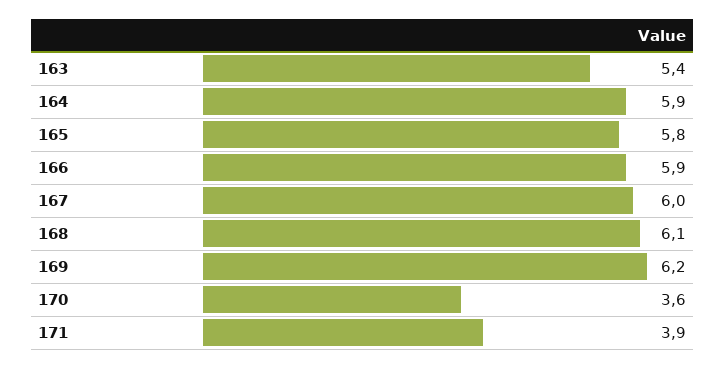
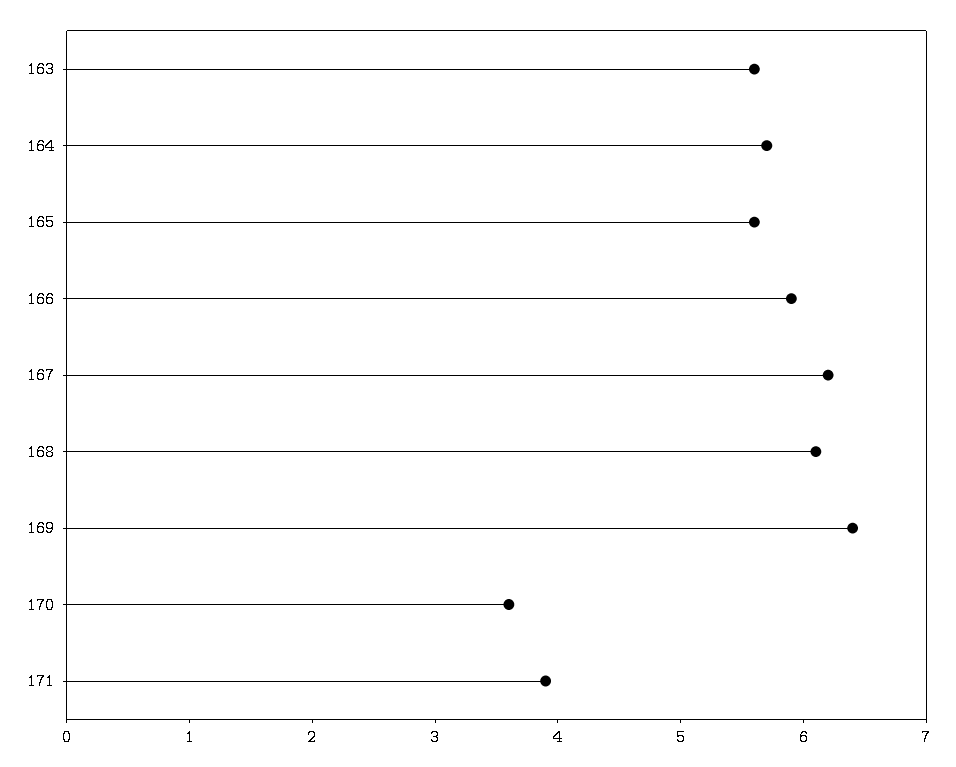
  {
-   "163": 5.4,
+   "163": 5.6,
-   "164": 5.9,
+   "164": 5.7,
-   "165": 5.8,
+   "165": 5.6,
    "166": 5.9,
-   "167": 6,
+   "167": 6.2,
    "168": 6.1,
-   "169": 6.2,
+   "169": 6.4,
    "170": 3.6,
    "171": 3.9
  }

